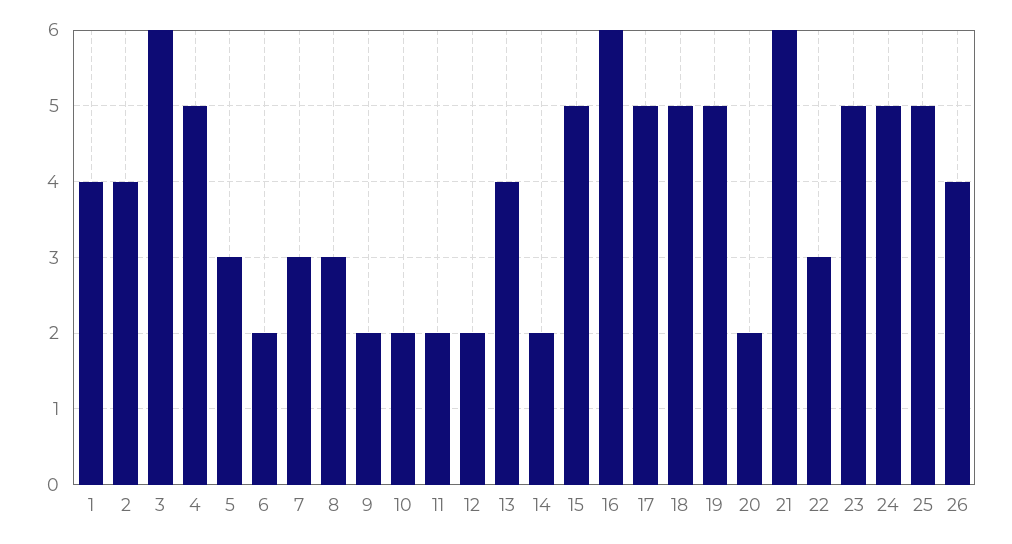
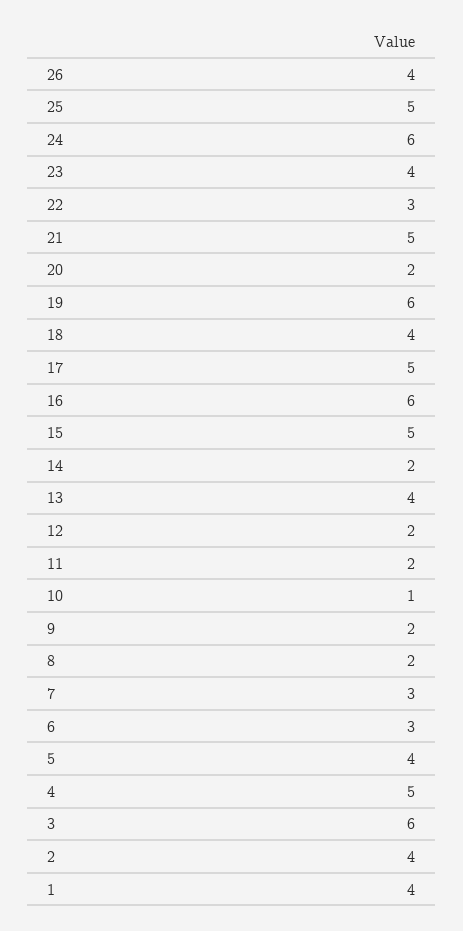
  {
    "1": 4,
    "2": 4,
    "3": 6,
    "4": 5,
-   "5": 3,
+   "5": 4,
-   "6": 2,
+   "6": 3,
    "7": 3,
-   "8": 3,
+   "8": 2,
    "9": 2,
-   "10": 2,
+   "10": 1,
    "11": 2,
    "12": 2,
    "13": 4,
    "14": 2,
    "15": 5,
    "16": 6,
    "17": 5,
-   "18": 5,
+   "18": 4,
-   "19": 5,
+   "19": 6,
    "20": 2,
-   "21": 6,
+   "21": 5,
    "22": 3,
-   "23": 5,
+   "23": 4,
-   "24": 5,
+   "24": 6,
    "25": 5,
    "26": 4
  }

